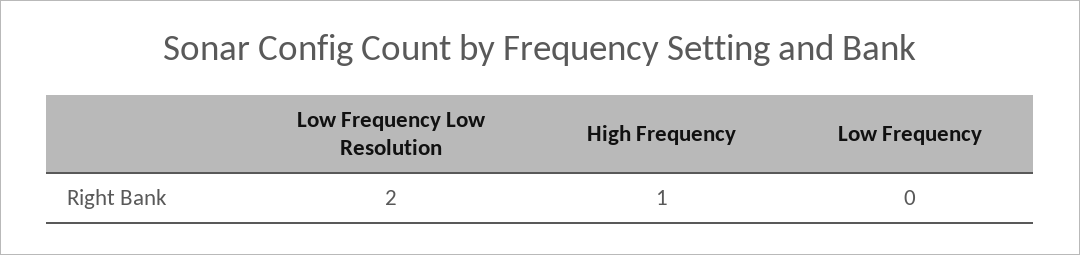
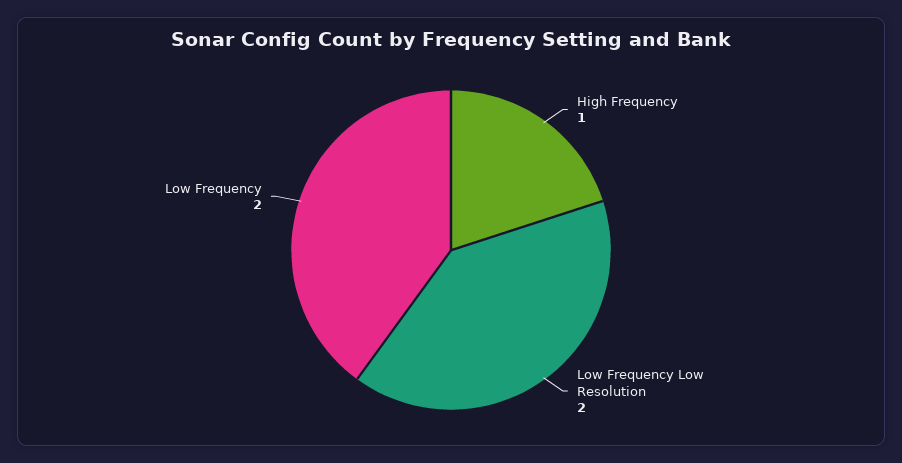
  {
    "Low Frequency Low Resolution": 2,
    "High Frequency": 1,
-   "Low Frequency": 0
+   "Low Frequency": 2
  }

